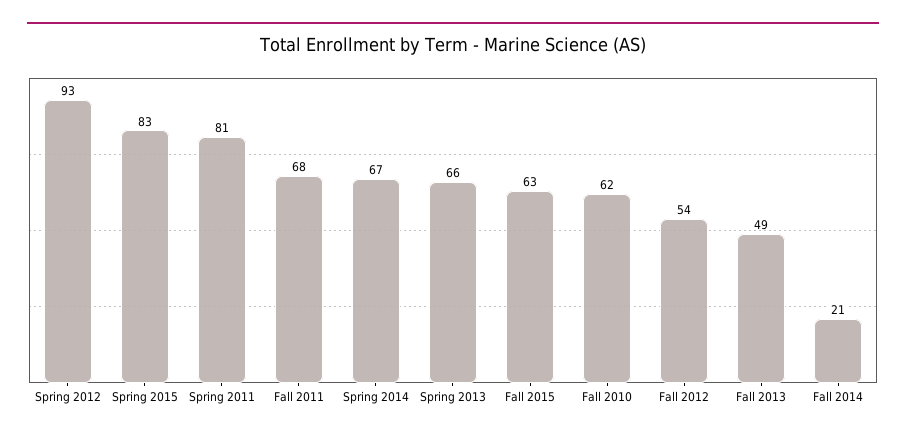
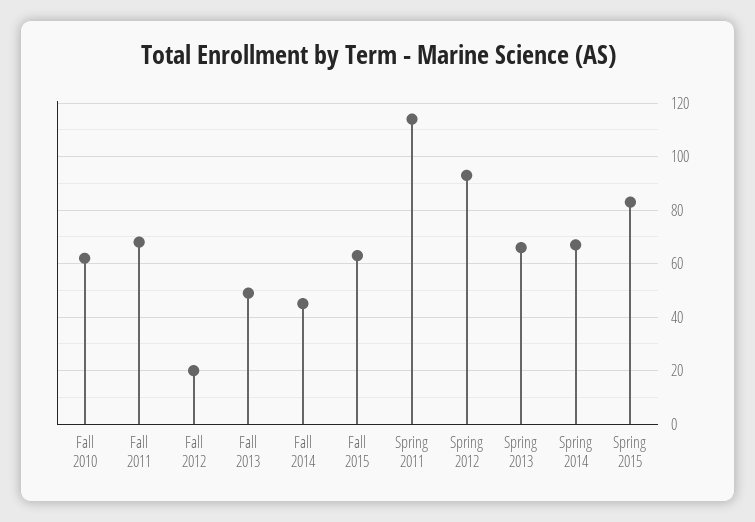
  {
    "Spring 2012": 93,
    "Spring 2015": 83,
-   "Spring 2011": 81,
+   "Spring 2011": 115,
    "Fall 2011": 68,
    "Spring 2014": 67,
    "Spring 2013": 66,
    "Fall 2015": 63,
    "Fall 2010": 62,
-   "Fall 2012": 54,
+   "Fall 2012": 20,
    "Fall 2013": 49,
-   "Fall 2014": 21
+   "Fall 2014": 45
  }

